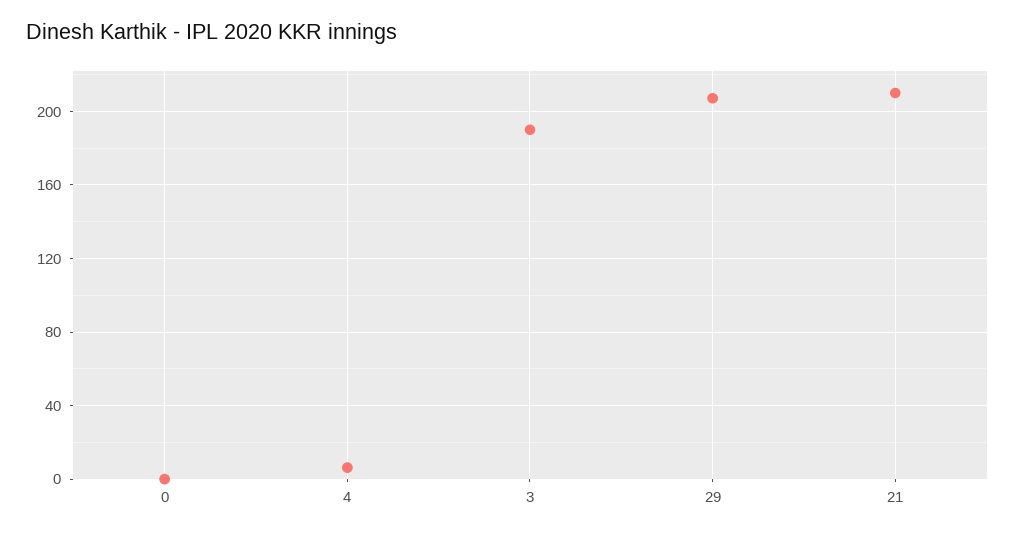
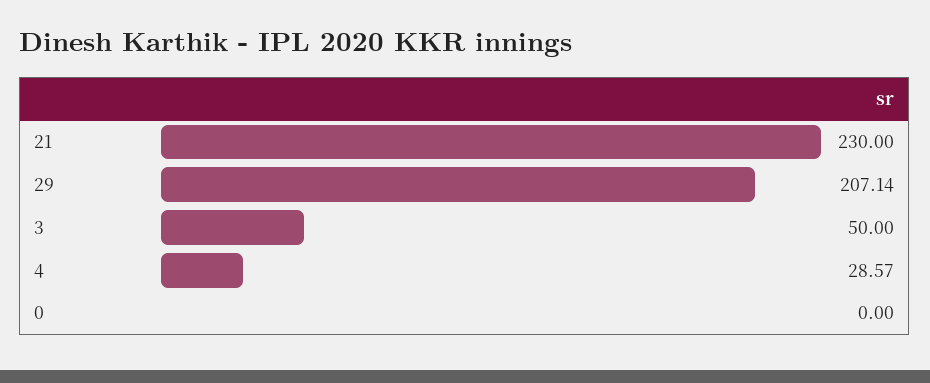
  {
    "0": 0,
-   "4": 5,
+   "4": 28.57,
-   "3": 190,
+   "3": 50,
    "29": 207.14,
-   "21": 210
+   "21": 230
  }

